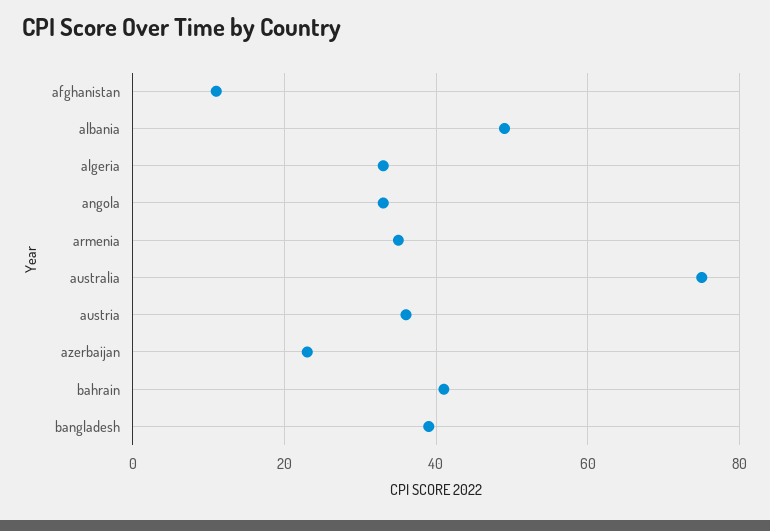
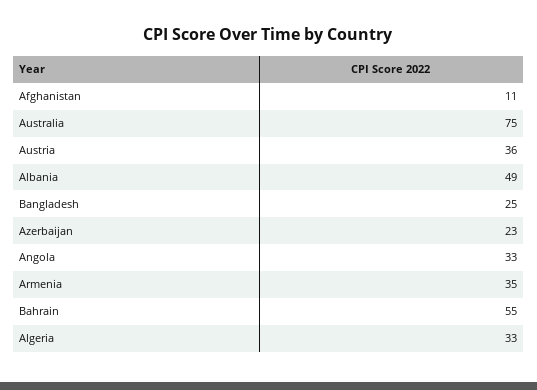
  {
    "afghanistan": 11,
    "albania": 49,
    "algeria": 33,
    "angola": 33,
    "armenia": 35,
    "australia": 75,
    "austria": 36,
    "azerbaijan": 23,
-   "bahrain": 40,
+   "bahrain": 55,
-   "bangladesh": 40
+   "bangladesh": 25
  }

